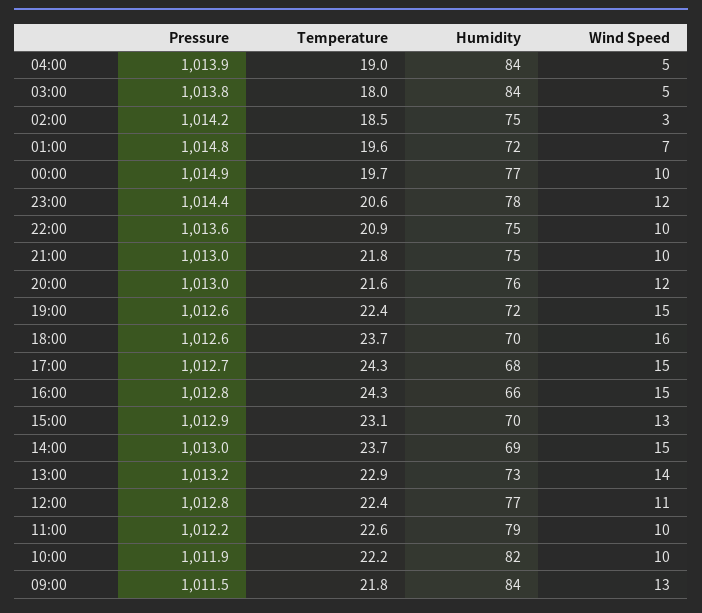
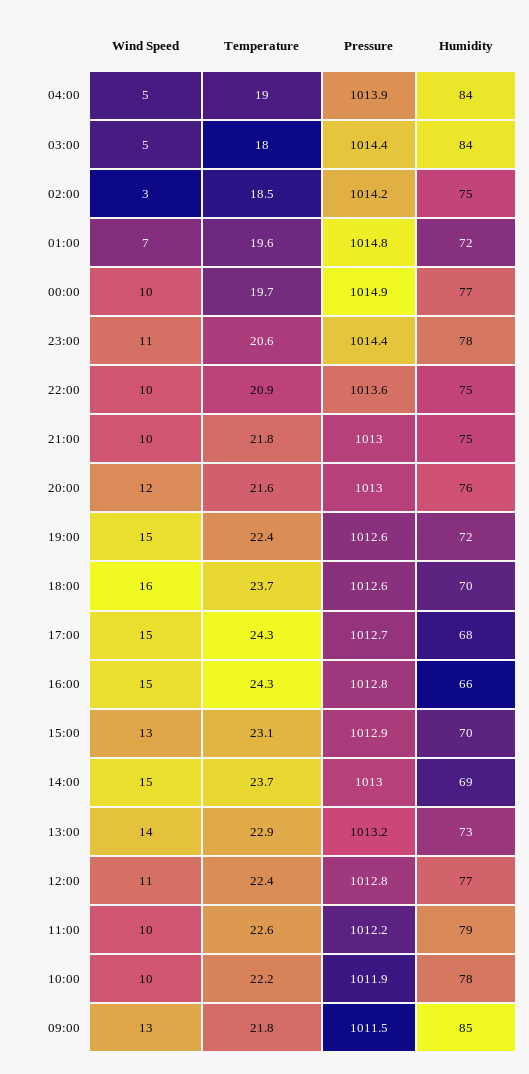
  {
    "Pressure": {
      "04:00": 1013.9,
-     "03:00": 1013.8,
+     "03:00": 1014.4,
      "02:00": 1014.2,
      "01:00": 1014.8,
      "00:00": 1014.9,
      "23:00": 1014.4,
      "22:00": 1013.6,
      "21:00": 1013,
      "20:00": 1013,
      "19:00": 1012.6,
      "18:00": 1012.6,
      "17:00": 1012.7,
      "16:00": 1012.8,
      "15:00": 1012.9,
      "14:00": 1013,
      "13:00": 1013.2,
      "12:00": 1012.8,
      "11:00": 1012.2,
      "10:00": 1011.9,
      "09:00": 1011.5
    },
    "Temperature": {
      "04:00": 19,
      "03:00": 18,
      "02:00": 18.5,
      "01:00": 19.6,
      "00:00": 19.7,
      "23:00": 20.6,
      "22:00": 20.9,
      "21:00": 21.8,
      "20:00": 21.6,
      "19:00": 22.4,
      "18:00": 23.7,
      "17:00": 24.3,
      "16:00": 24.3,
      "15:00": 23.1,
      "14:00": 23.7,
      "13:00": 22.9,
      "12:00": 22.4,
      "11:00": 22.6,
      "10:00": 22.2,
      "09:00": 21.8
    },
    "Humidity": {
      "04:00": 84,
      "03:00": 84,
      "02:00": 75,
      "01:00": 72,
      "00:00": 77,
      "23:00": 78,
      "22:00": 75,
      "21:00": 75,
      "20:00": 76,
      "19:00": 72,
      "18:00": 70,
      "17:00": 68,
      "16:00": 66,
      "15:00": 70,
      "14:00": 69,
      "13:00": 73,
      "12:00": 77,
      "11:00": 79,
-     "10:00": 82,
+     "10:00": 78,
-     "09:00": 84
+     "09:00": 85
    },
    "Wind Speed": {
      "04:00": 5,
      "03:00": 5,
      "02:00": 3,
      "01:00": 7,
      "00:00": 10,
-     "23:00": 12,
+     "23:00": 11,
      "22:00": 10,
      "21:00": 10,
      "20:00": 12,
      "19:00": 15,
      "18:00": 16,
      "17:00": 15,
      "16:00": 15,
      "15:00": 13,
      "14:00": 15,
      "13:00": 14,
      "12:00": 11,
      "11:00": 10,
      "10:00": 10,
      "09:00": 13
    }
  }

